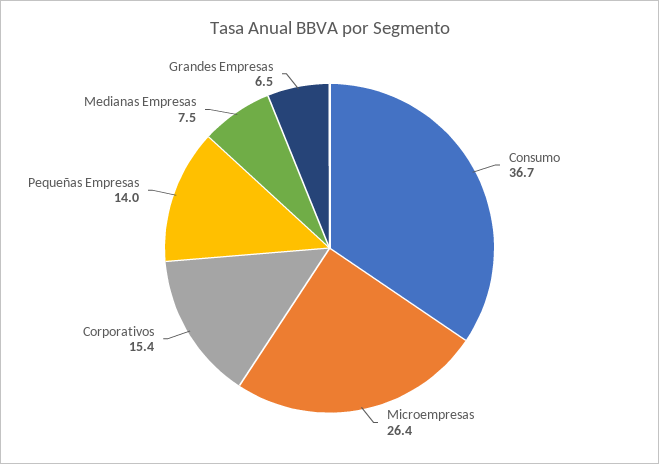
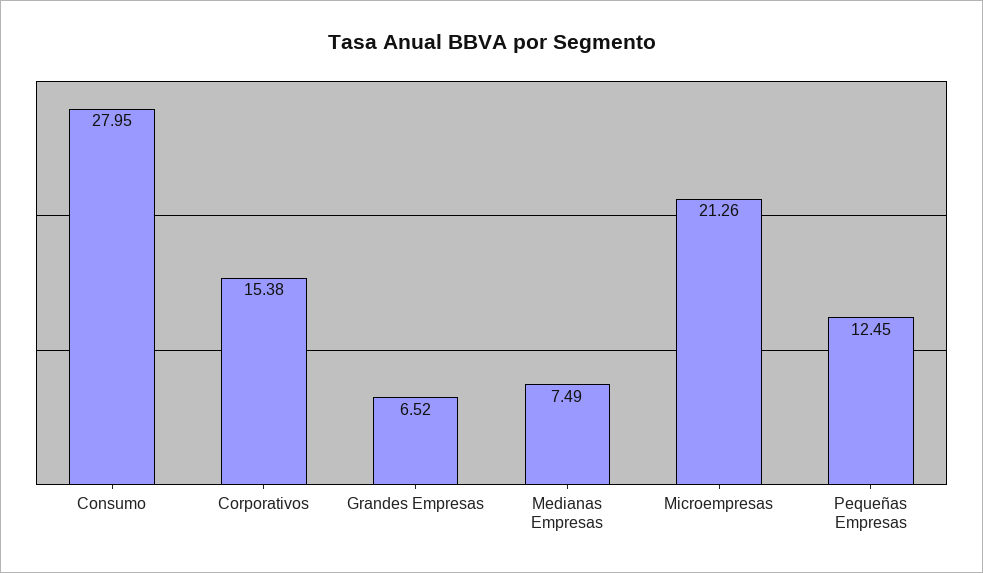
  {
-   "Consumo": 36.7,
+   "Consumo": 27.95,
-   "Microempresas": 26.4,
+   "Microempresas": 21.26,
    "Corporativos": 15.38,
-   "Pequeñas Empresas": 14,
+   "Pequeñas Empresas": 12.45,
    "Medianas Empresas": 7.49,
    "Grandes Empresas": 6.52
  }

